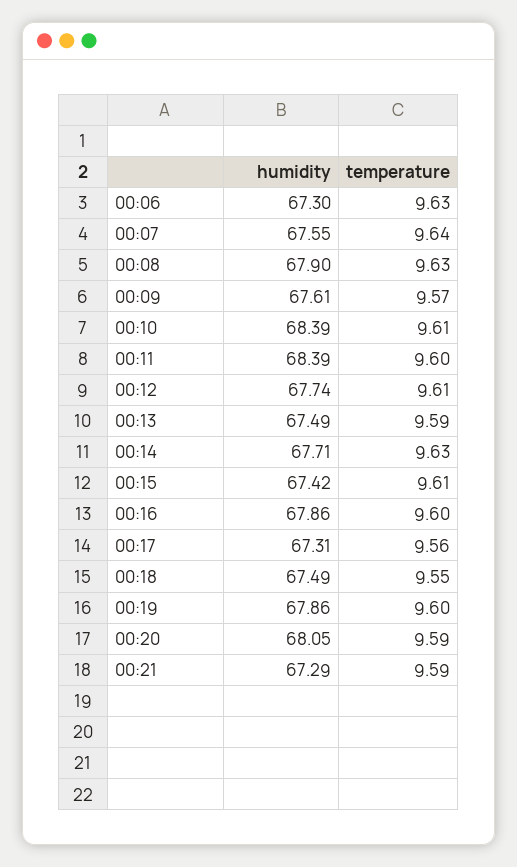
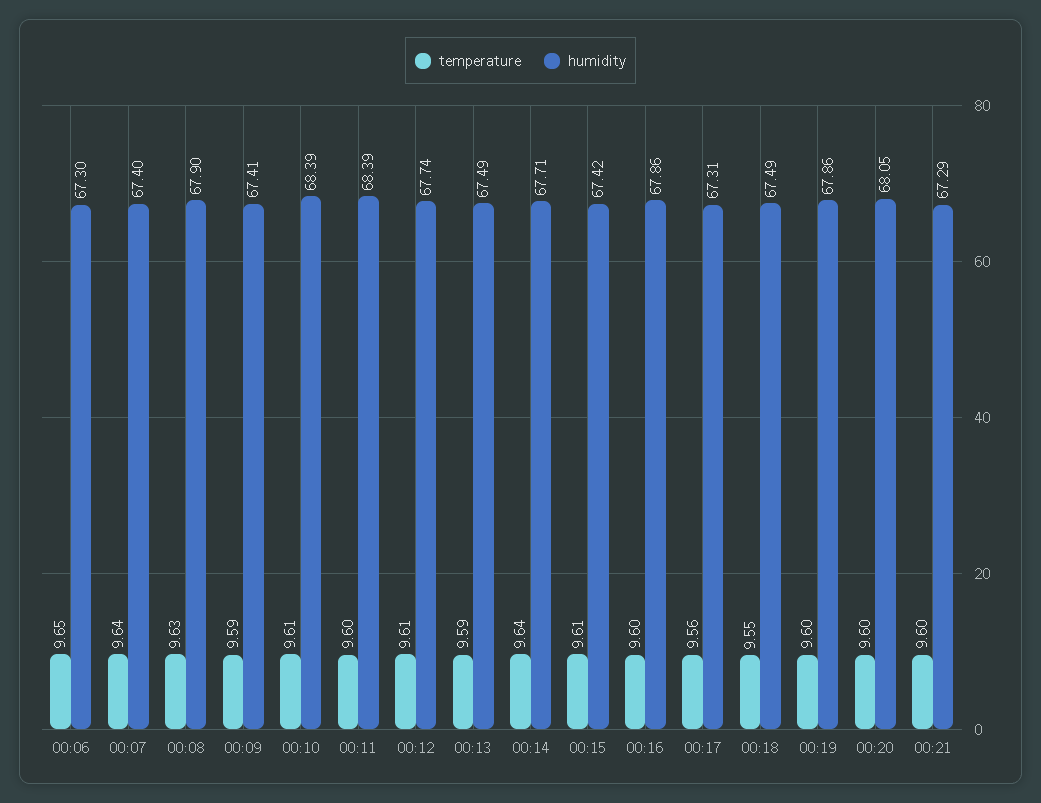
  {
    "humidity": {
      "00:06": 67.3,
-     "00:07": 67.55,
+     "00:07": 67.4,
      "00:08": 67.9,
-     "00:09": 67.61,
+     "00:09": 67.41,
      "00:10": 68.39,
      "00:11": 68.39,
      "00:12": 67.74,
      "00:13": 67.49,
      "00:14": 67.71,
      "00:15": 67.42,
      "00:16": 67.86,
      "00:17": 67.31,
      "00:18": 67.49,
      "00:19": 67.86,
      "00:20": 68.05,
      "00:21": 67.29
    },
    "temperature": {
-     "00:06": 9.63,
+     "00:06": 9.65,
      "00:07": 9.64,
      "00:08": 9.63,
-     "00:09": 9.57,
+     "00:09": 9.59,
      "00:10": 9.61,
      "00:11": 9.6,
      "00:12": 9.61,
      "00:13": 9.59,
-     "00:14": 9.63,
+     "00:14": 9.64,
      "00:15": 9.61,
      "00:16": 9.6,
      "00:17": 9.56,
      "00:18": 9.55,
      "00:19": 9.6,
-     "00:20": 9.59,
+     "00:20": 9.6,
-     "00:21": 9.59
+     "00:21": 9.6
    }
  }

